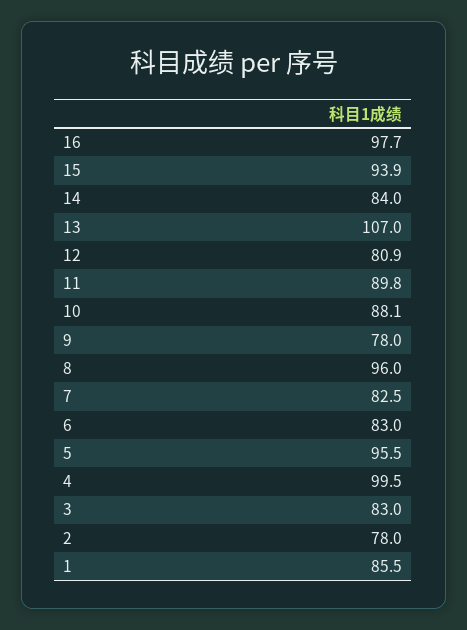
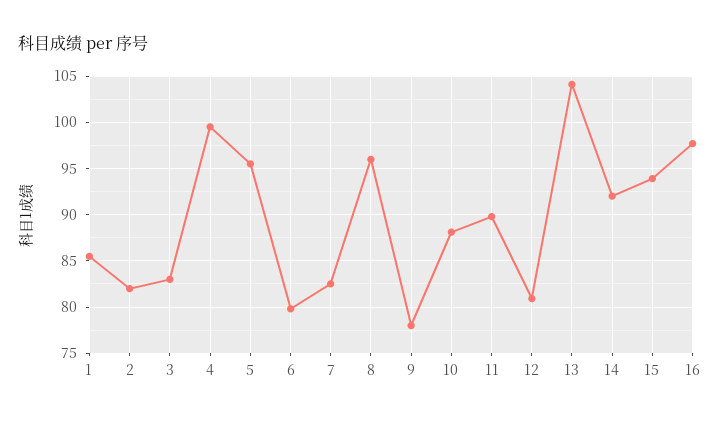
  {
    "16": 97.7,
    "15": 93.9,
-   "14": 84,
+   "14": 92,
-   "13": 107,
+   "13": 104,
    "12": 80.9,
    "11": 89.8,
    "10": 88.1,
    "9": 78,
    "8": 96,
    "7": 82.5,
-   "6": 83,
+   "6": 80,
    "5": 95.5,
    "4": 99.5,
    "3": 83,
-   "2": 78,
+   "2": 82,
    "1": 85.5
  }

